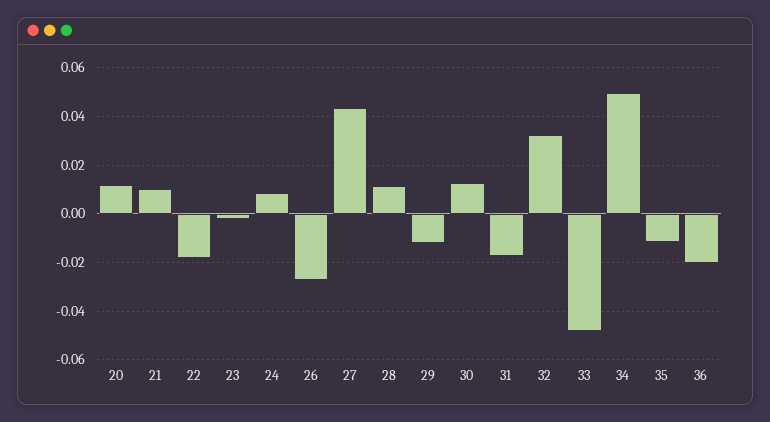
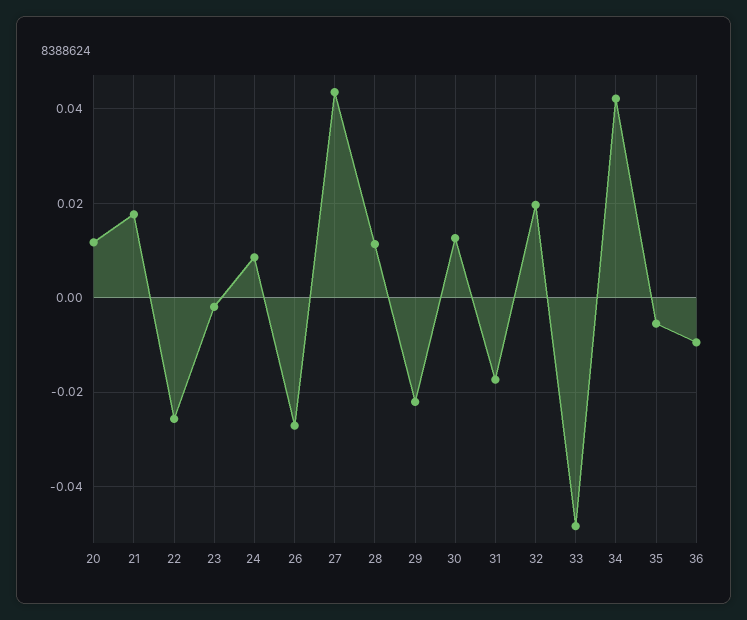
  {
    "20": 0.012,
-   "21": 0.01,
+   "21": 0.018,
-   "22": -0.0175,
+   "22": -0.026,
    "23": -0.002,
    "24": 0.008,
    "26": -0.028,
    "27": 0.044,
    "28": 0.012,
-   "29": -0.0125,
+   "29": -0.022,
    "30": 0.012,
    "31": -0.018,
-   "32": 0.0325,
+   "32": 0.02,
    "33": -0.048,
-   "34": 0.05,
+   "34": 0.042,
-   "35": -0.0125,
+   "35": -0.006,
-   "36": -0.02
+   "36": -0.01
  }

